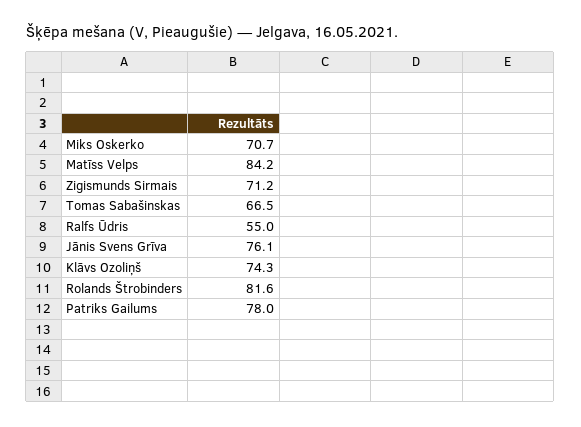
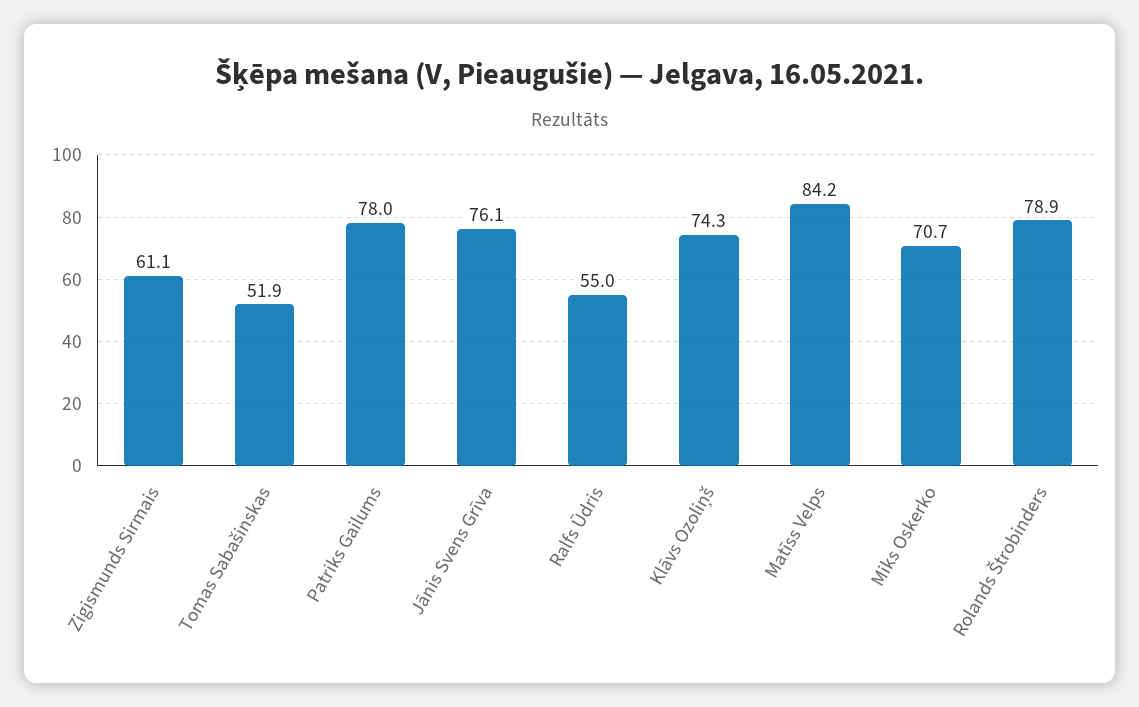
  {
    "Miks Oskerko": 70.7,
    "Matīss Velps": 84.2,
-   "Zigismunds Sirmais": 71.2,
+   "Zigismunds Sirmais": 61.1,
-   "Tomas Sabašinskas": 66.5,
+   "Tomas Sabašinskas": 51.9,
    "Ralfs Ūdris": 55,
    "Jānis Svens Grīva": 76.1,
    "Klāvs Ozoliņš": 74.3,
-   "Rolands Štrobinders": 81.6,
+   "Rolands Štrobinders": 78.9,
    "Patriks Gailums": 78
  }

